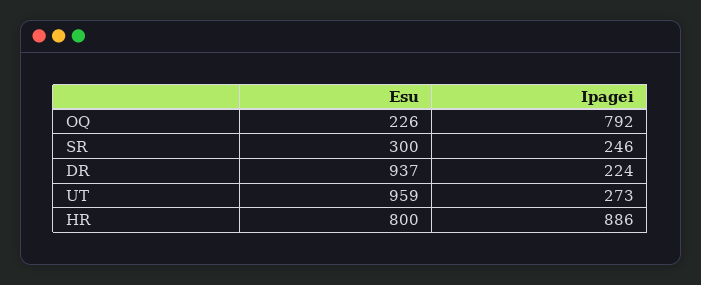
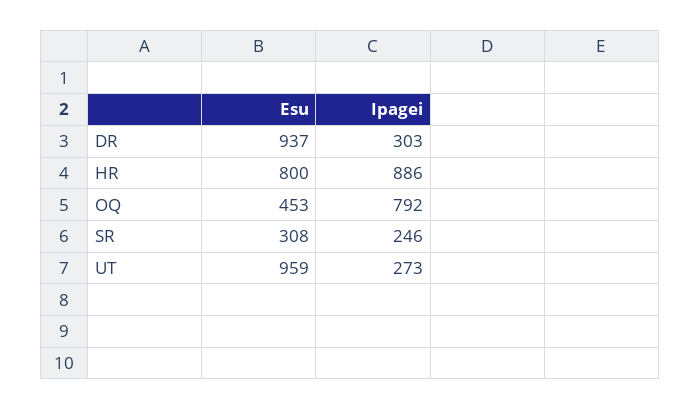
  {
    "Esu": {
-     "OQ": 226,
+     "OQ": 453,
-     "SR": 300,
+     "SR": 308,
      "DR": 937,
      "UT": 959,
      "HR": 800
    },
    "Ipagei": {
      "OQ": 792,
      "SR": 246,
-     "DR": 224,
+     "DR": 303,
      "UT": 273,
      "HR": 886
    }
  }

